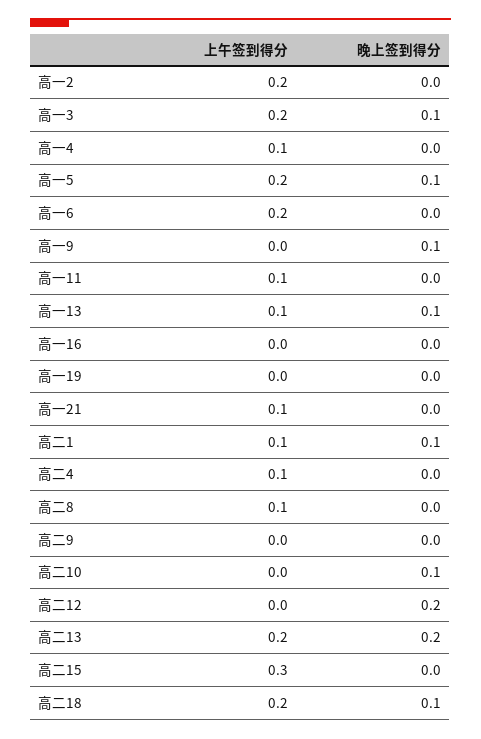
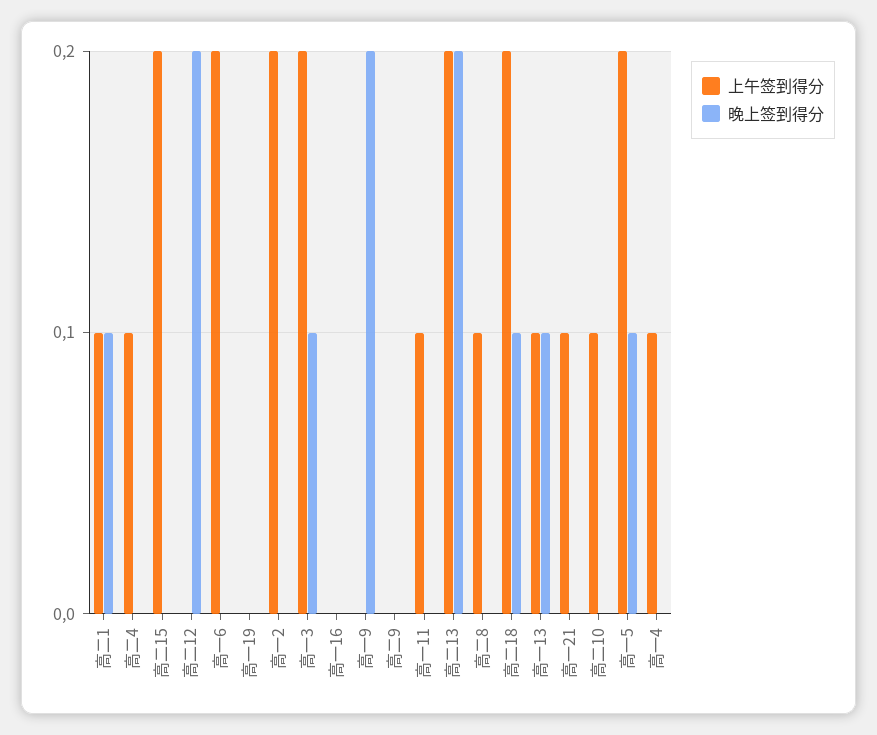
  {
    "上午签到得分": {
      "高一2": 0.2,
      "高一3": 0.2,
      "高一4": 0.1,
      "高一5": 0.2,
      "高一6": 0.2,
      "高一9": 0,
      "高一11": 0.1,
      "高一13": 0.1,
      "高一16": 0,
      "高一19": 0,
      "高一21": 0.1,
      "高二1": 0.1,
      "高二4": 0.1,
      "高二8": 0.1,
      "高二9": 0,
-     "高二10": 0,
+     "高二10": 0.1,
      "高二12": 0,
      "高二13": 0.2,
-     "高二15": 0.3,
+     "高二15": 0.2,
      "高二18": 0.2
    },
    "晚上签到得分": {
      "高一2": 0,
      "高一3": 0.1,
      "高一4": 0,
      "高一5": 0.1,
      "高一6": 0,
-     "高一9": 0.1,
+     "高一9": 0.2,
      "高一11": 0,
      "高一13": 0.1,
      "高一16": 0,
      "高一19": 0,
      "高一21": 0,
      "高二1": 0.1,
      "高二4": 0,
      "高二8": 0,
      "高二9": 0,
-     "高二10": 0.1,
+     "高二10": 0,
      "高二12": 0.2,
      "高二13": 0.2,
      "高二15": 0,
      "高二18": 0.1
    }
  }

